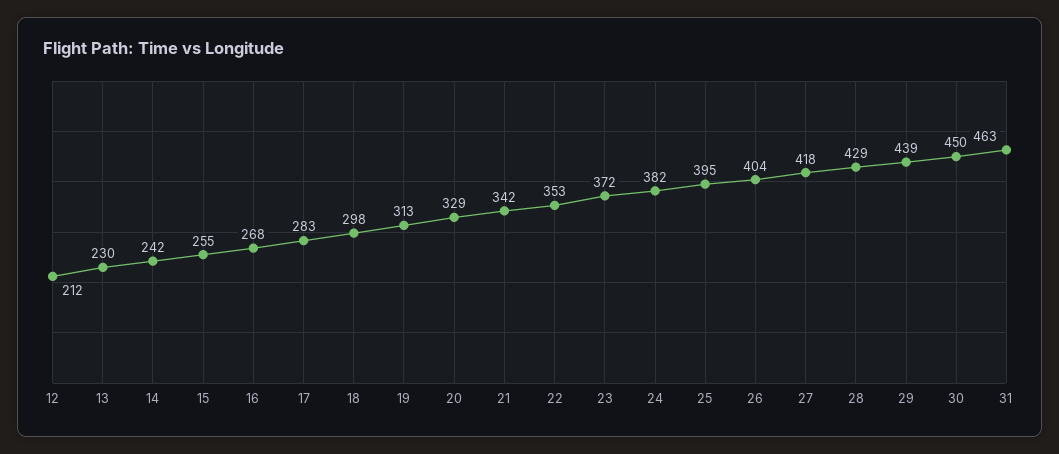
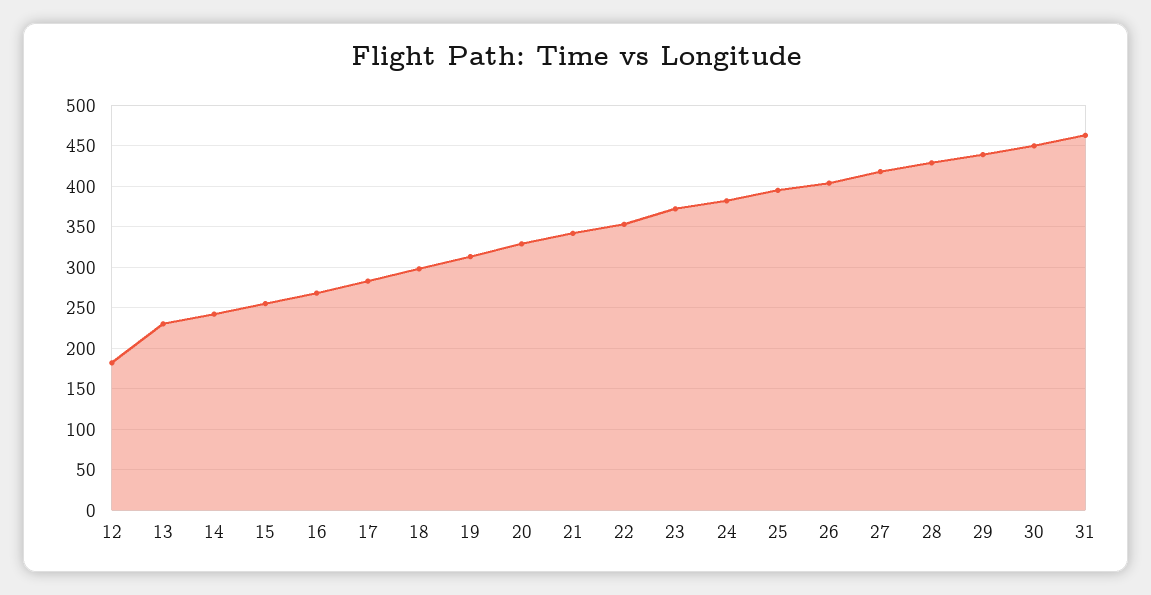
  {
-   "12": 212,
+   "12": 180,
    "13": 230,
    "14": 242,
    "15": 255,
    "16": 268,
    "17": 283,
    "18": 298,
    "19": 313,
    "20": 329,
    "21": 342,
    "22": 353,
    "23": 372,
    "24": 382,
    "25": 395,
    "26": 404,
    "27": 418,
    "28": 429,
    "29": 439,
    "30": 450,
    "31": 463
  }

